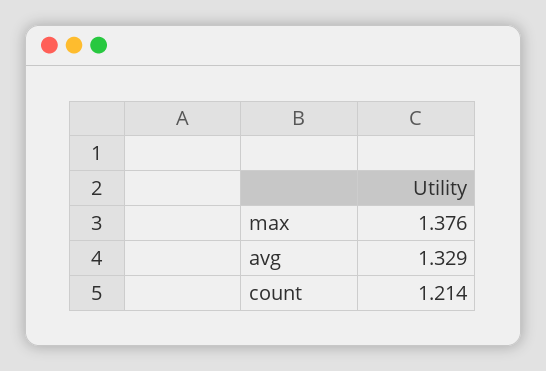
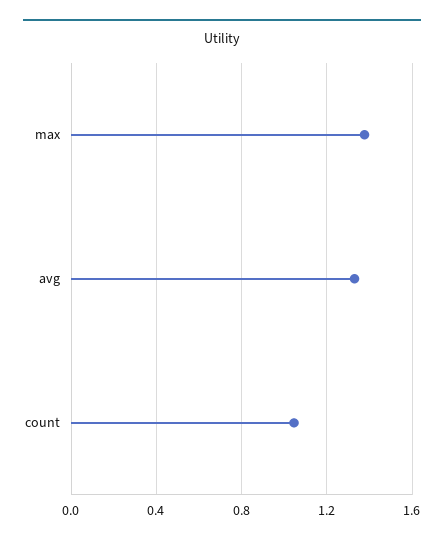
  {
    "max": 1.376,
    "avg": 1.329,
-   "count": 1.214
+   "count": 1.05
  }

